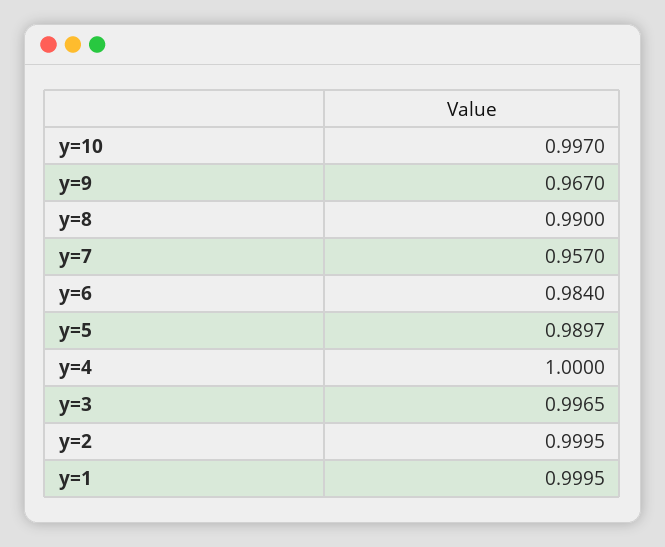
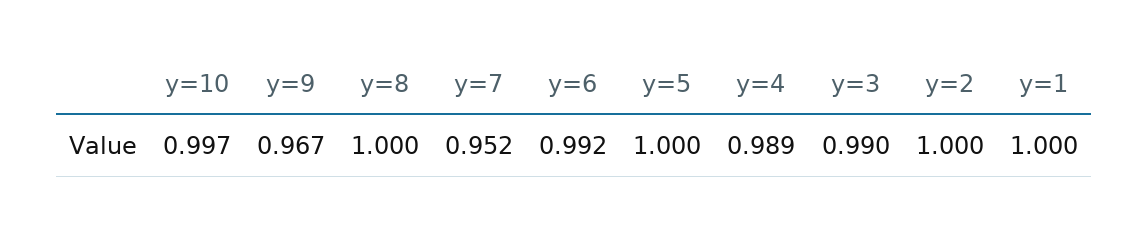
  {
    "y=10": 0.997,
    "y=9": 0.967,
-   "y=8": 0.99,
+   "y=8": 1,
-   "y=7": 0.957,
+   "y=7": 0.952,
-   "y=6": 0.984,
+   "y=6": 0.992,
-   "y=5": 0.9897,
+   "y=5": 1,
-   "y=4": 1,
+   "y=4": 0.989,
-   "y=3": 0.9965,
+   "y=3": 0.99,
    "y=2": 0.9995,
    "y=1": 0.9995
  }

